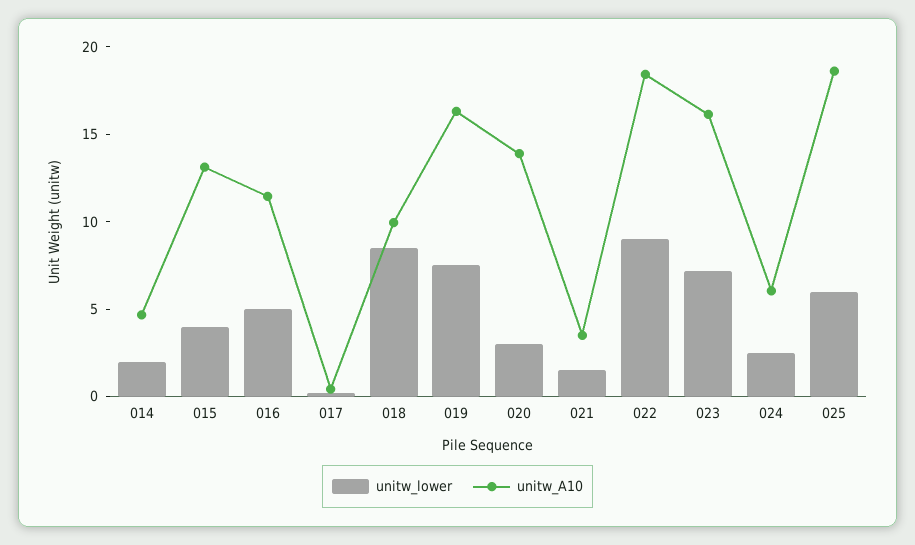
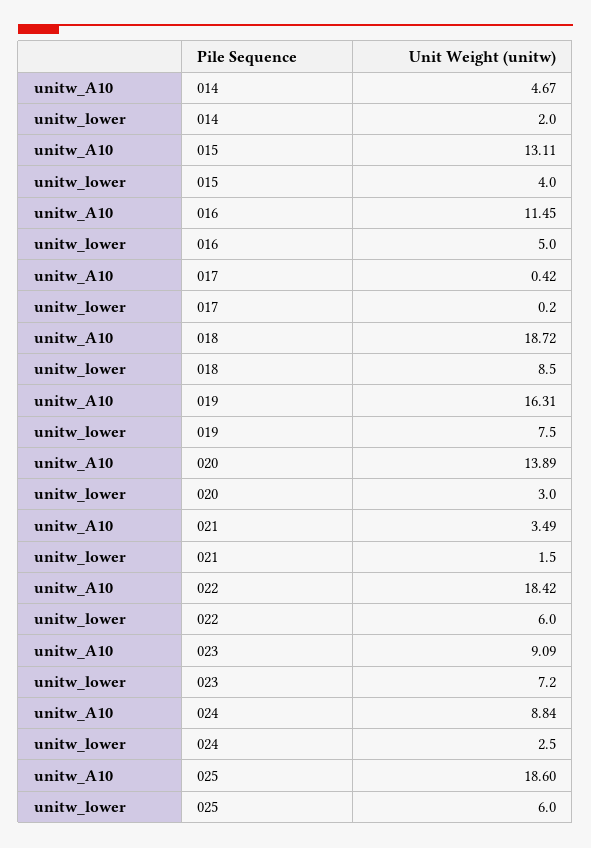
  {
    "unitw_lower": {
      "014": 2,
      "015": 4,
      "016": 5,
      "017": 0.2,
      "018": 8.5,
      "019": 7.5,
      "020": 3,
      "021": 1.5,
-     "022": 9,
+     "022": 6,
      "023": 7.2,
      "024": 2.5,
      "025": 6
    },
    "unitw_A10": {
      "014": 4.67,
      "015": 13.11,
      "016": 11.45,
      "017": 0.42,
-     "018": 10,
+     "018": 18.72,
      "019": 16.31,
      "020": 13.89,
      "021": 3.49,
      "022": 18.42,
-     "023": 16,
+     "023": 9.09,
-     "024": 6,
+     "024": 8.84,
      "025": 18.6
    }
  }

